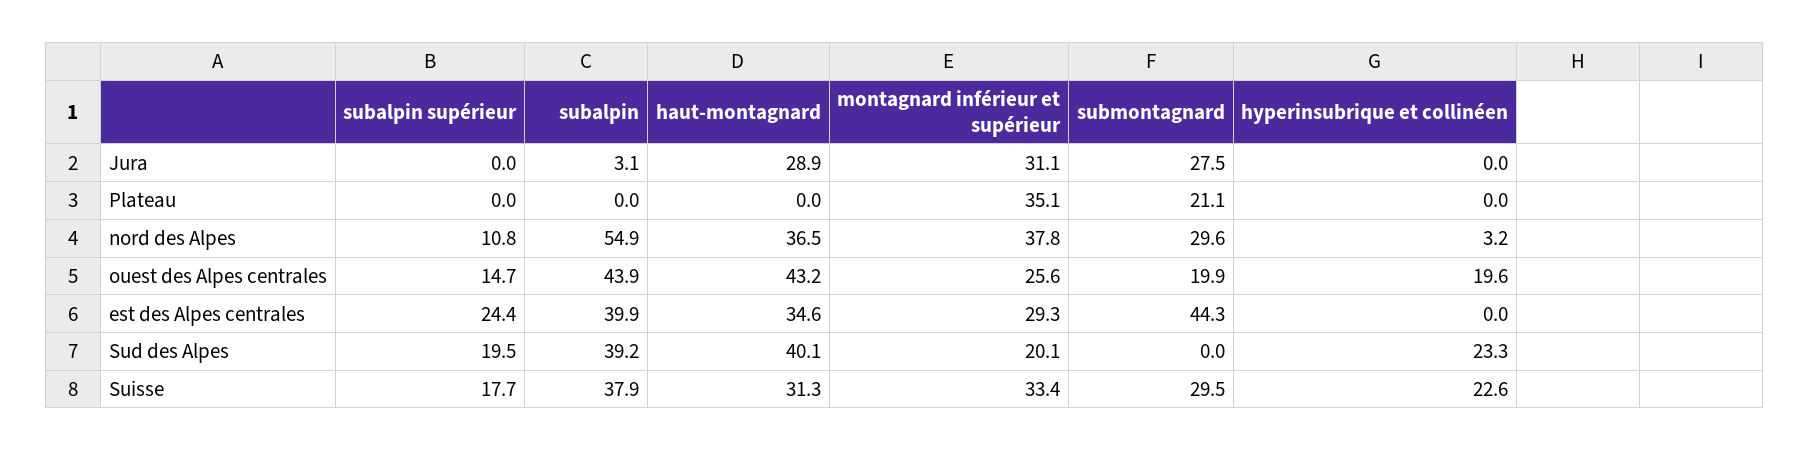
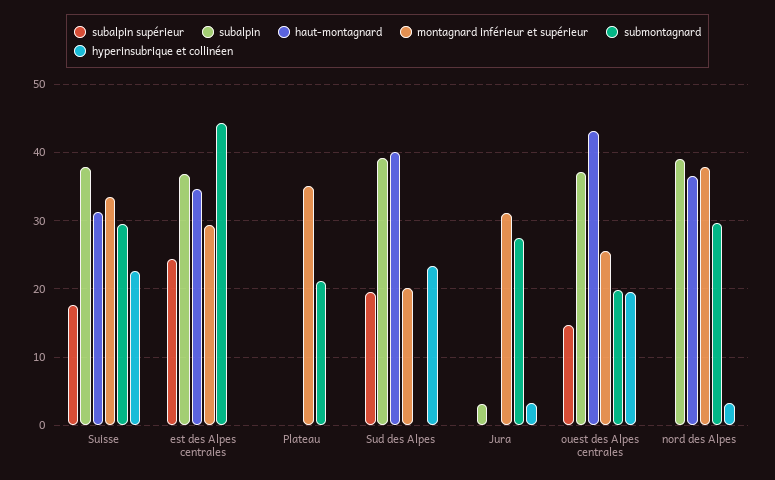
  {
    "subalpin supérieur": {
      "Jura": 0,
      "Plateau": 0,
-     "nord des Alpes": 10.8,
+     "nord des Alpes": 0,
      "ouest des Alpes centrales": 14.7,
      "est des Alpes centrales": 24.4,
      "Sud des Alpes": 19.5,
      "Suisse": 17.7
    },
    "subalpin": {
      "Jura": 3.1,
      "Plateau": 0,
-     "nord des Alpes": 54.9,
+     "nord des Alpes": 39,
-     "ouest des Alpes centrales": 43.9,
+     "ouest des Alpes centrales": 37,
-     "est des Alpes centrales": 39.9,
+     "est des Alpes centrales": 37,
      "Sud des Alpes": 39.2,
      "Suisse": 37.9
    },
    "haut-montagnard": {
-     "Jura": 28.9,
+     "Jura": 0,
      "Plateau": 0,
      "nord des Alpes": 36.5,
      "ouest des Alpes centrales": 43.2,
      "est des Alpes centrales": 34.6,
      "Sud des Alpes": 40.1,
      "Suisse": 31.3
    },
    "montagnard inférieur et supérieur": {
      "Jura": 31.1,
      "Plateau": 35.1,
      "nord des Alpes": 37.8,
      "ouest des Alpes centrales": 25.6,
      "est des Alpes centrales": 29.3,
      "Sud des Alpes": 20.1,
      "Suisse": 33.4
    },
    "submontagnard": {
      "Jura": 27.5,
      "Plateau": 21.1,
      "nord des Alpes": 29.6,
      "ouest des Alpes centrales": 19.9,
      "est des Alpes centrales": 44.3,
      "Sud des Alpes": 0,
      "Suisse": 29.5
    },
    "hyperinsubrique et collinéen": {
-     "Jura": 0,
+     "Jura": 3,
      "Plateau": 0,
      "nord des Alpes": 3.2,
      "ouest des Alpes centrales": 19.6,
      "est des Alpes centrales": 0,
      "Sud des Alpes": 23.3,
      "Suisse": 22.6
    }
  }

